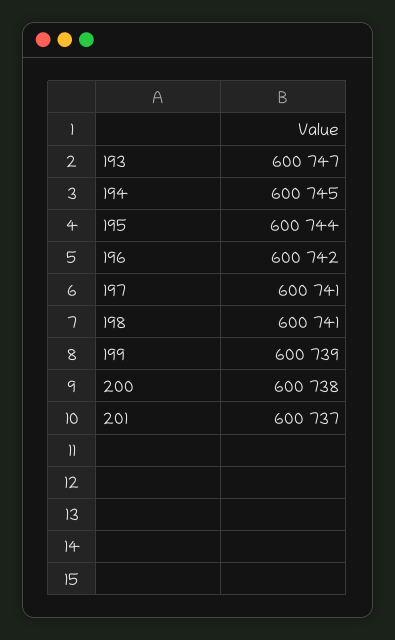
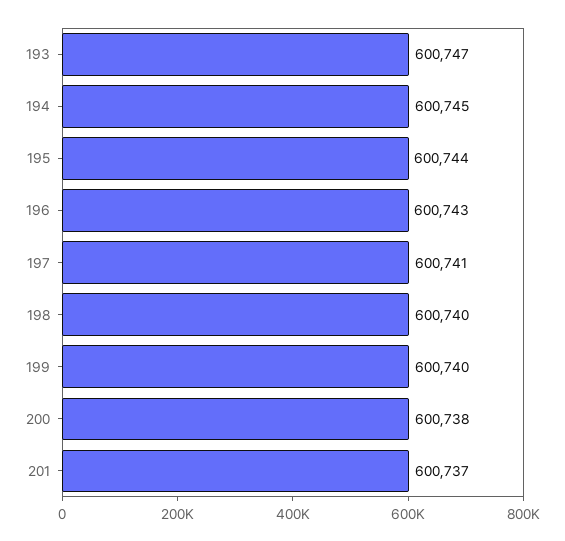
  {
    "193": 600747,
    "194": 600745,
    "195": 600744,
-   "196": 600742,
+   "196": 600743,
    "197": 600741,
-   "198": 600741,
+   "198": 600740,
-   "199": 600739,
+   "199": 600740,
    "200": 600738,
    "201": 600737
  }

